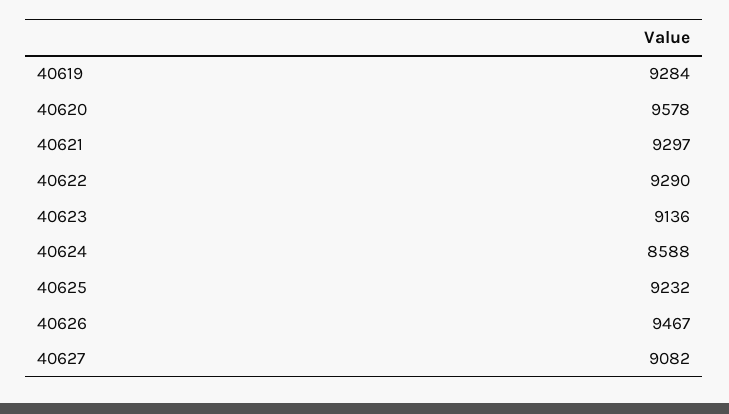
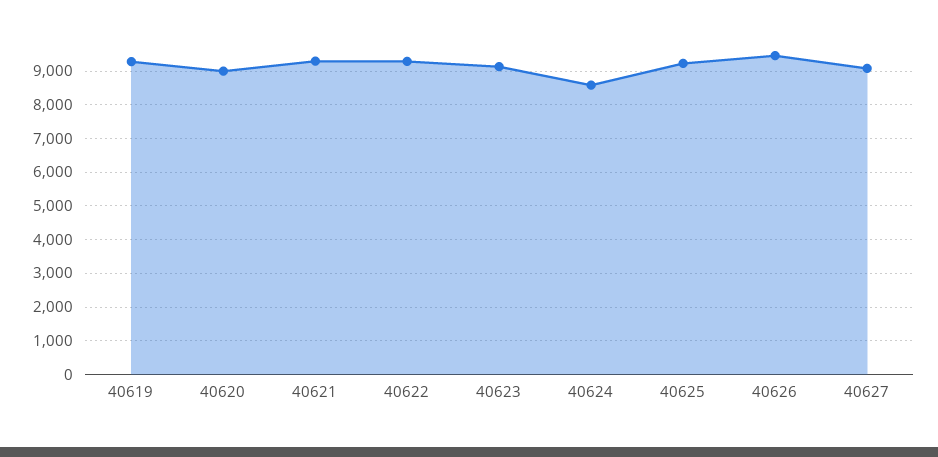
  {
    "40619": 9284,
-   "40620": 9578,
+   "40620": 9000,
    "40621": 9297,
    "40622": 9290,
    "40623": 9136,
    "40624": 8588,
    "40625": 9232,
    "40626": 9467,
    "40627": 9082
  }

